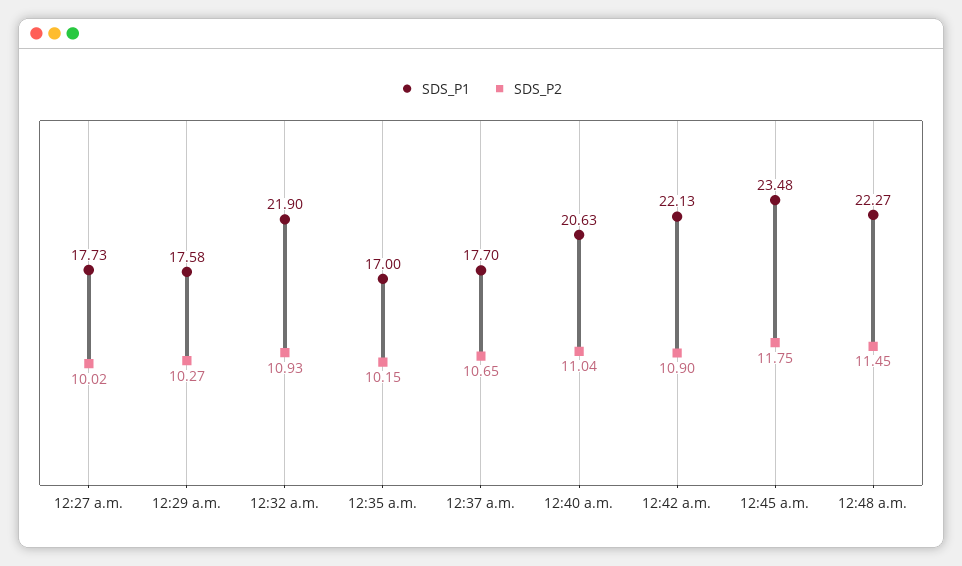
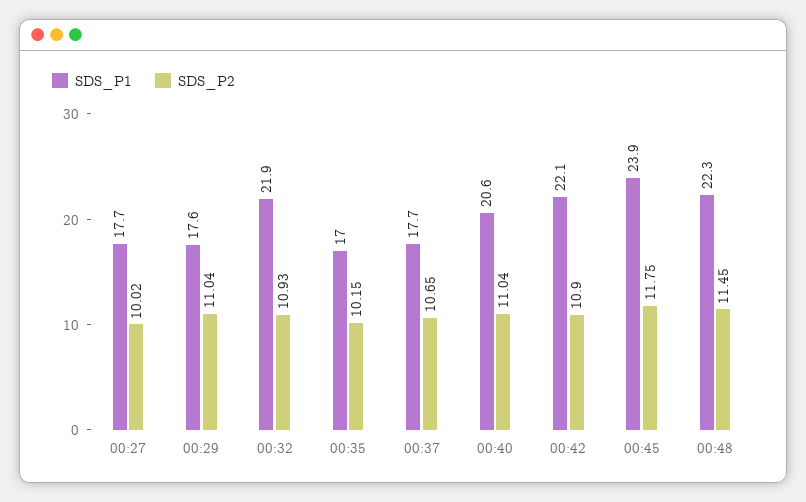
  {
    "SDS_P1": {
      "12:27 a.m.": 17.73,
      "12:29 a.m.": 17.58,
      "12:32 a.m.": 21.9,
      "12:35 a.m.": 17,
      "12:37 a.m.": 17.7,
      "12:40 a.m.": 20.63,
      "12:42 a.m.": 22.13,
-     "12:45 a.m.": 23.48,
+     "12:45 a.m.": 23.9,
      "12:48 a.m.": 22.27
    },
    "SDS_P2": {
      "12:27 a.m.": 10.02,
-     "12:29 a.m.": 10.27,
+     "12:29 a.m.": 11.04,
      "12:32 a.m.": 10.93,
      "12:35 a.m.": 10.15,
      "12:37 a.m.": 10.65,
      "12:40 a.m.": 11.04,
      "12:42 a.m.": 10.9,
      "12:45 a.m.": 11.75,
      "12:48 a.m.": 11.45
    }
  }

